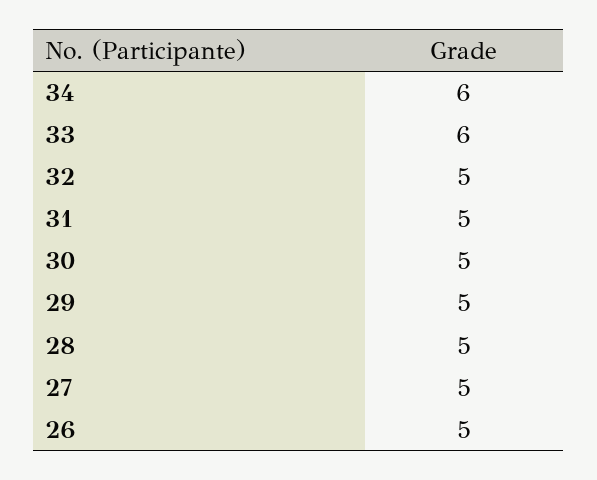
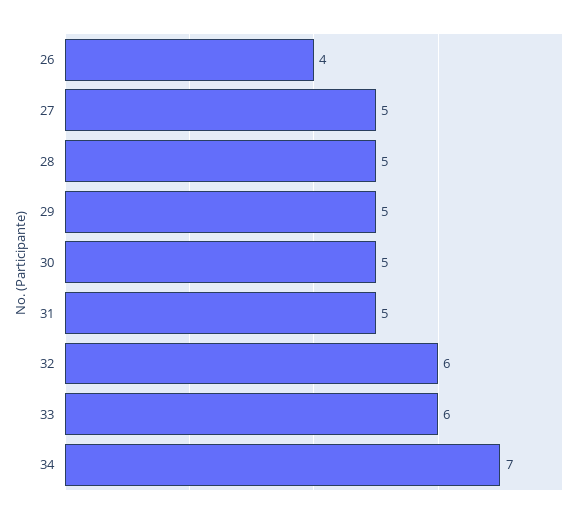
  {
-   "34": 6,
+   "34": 7,
    "33": 6,
-   "32": 5,
+   "32": 6,
    "31": 5,
    "30": 5,
    "29": 5,
    "28": 5,
    "27": 5,
-   "26": 5
+   "26": 4
  }

